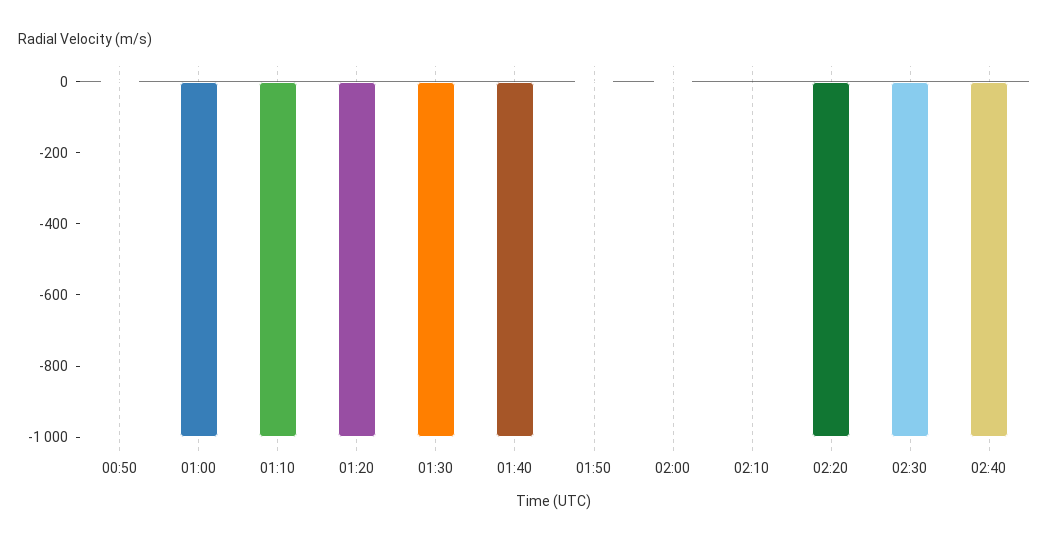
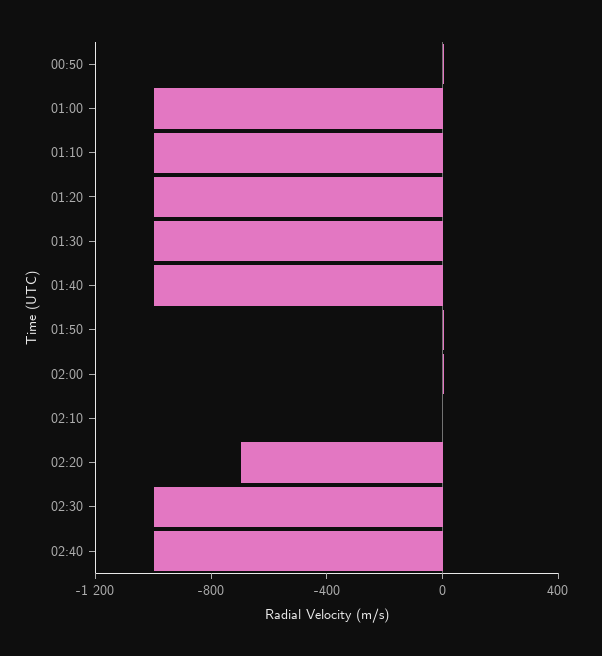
  {
    "00:50": 0,
    "01:00": -1000,
    "01:10": -1000,
    "01:20": -1000,
    "01:30": -1000,
    "01:40": -1000,
    "01:50": 0,
    "02:00": 0,
    "02:10": 0,
-   "02:20": -1000,
+   "02:20": -700,
    "02:30": -1000,
    "02:40": -1000
  }

